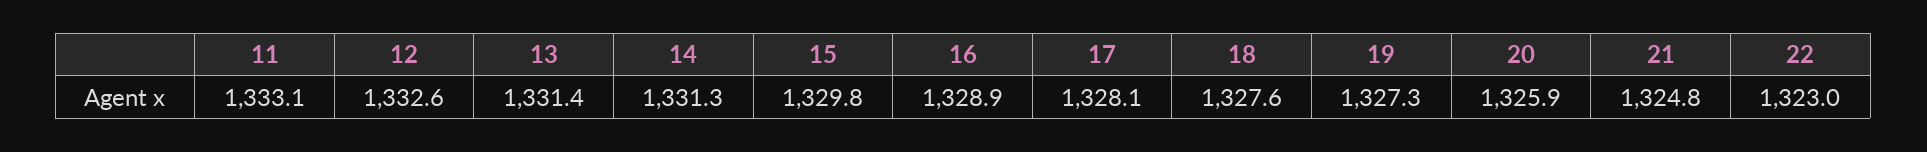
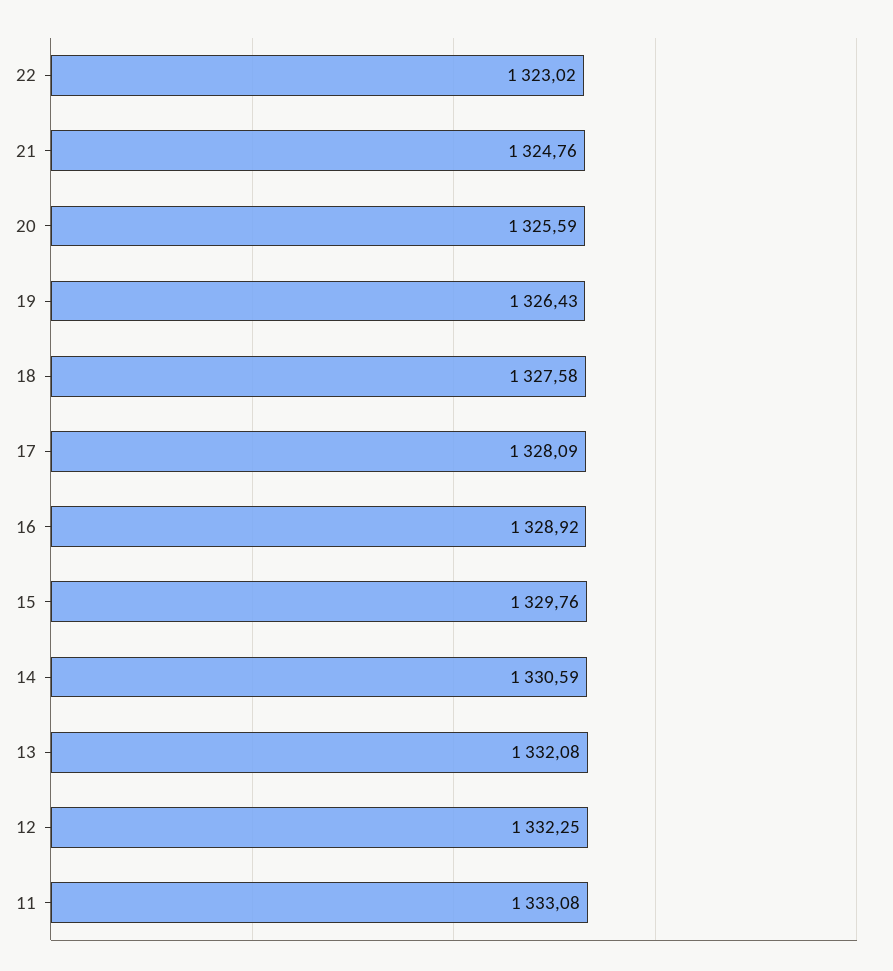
  {
    "11": 1333.08,
-   "12": 1332.6,
+   "12": 1332.25,
-   "13": 1331.4,
+   "13": 1332.08,
-   "14": 1331.3,
+   "14": 1330.59,
    "15": 1329.76,
    "16": 1328.92,
    "17": 1328.09,
    "18": 1327.58,
-   "19": 1327.3,
+   "19": 1326.43,
-   "20": 1325.9,
+   "20": 1325.59,
    "21": 1324.76,
    "22": 1323.02
  }

